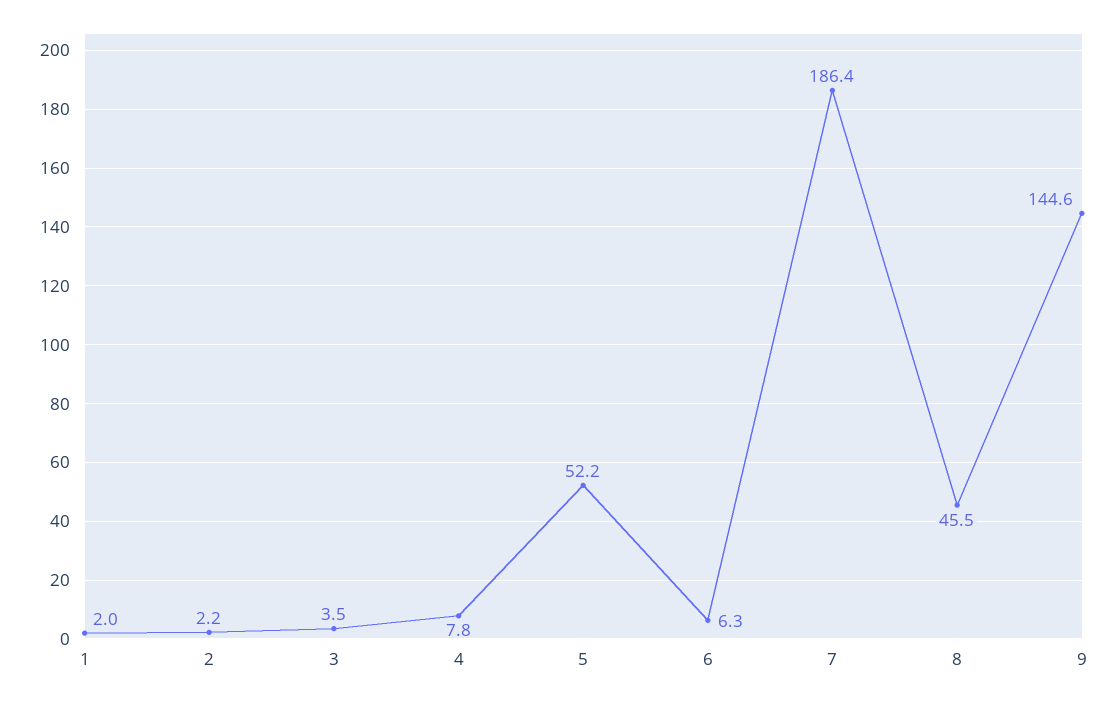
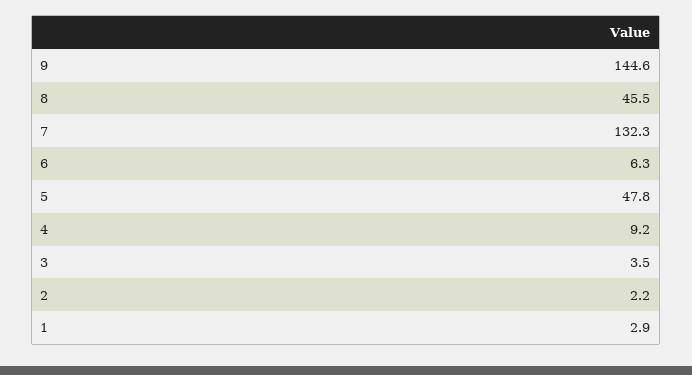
  {
-   "1": 2,
+   "1": 2.9,
    "2": 2.2,
    "3": 3.5,
-   "4": 7.8,
+   "4": 9.2,
-   "5": 52.2,
+   "5": 47.8,
    "6": 6.3,
-   "7": 186.4,
+   "7": 132.3,
    "8": 45.5,
    "9": 144.6
  }

